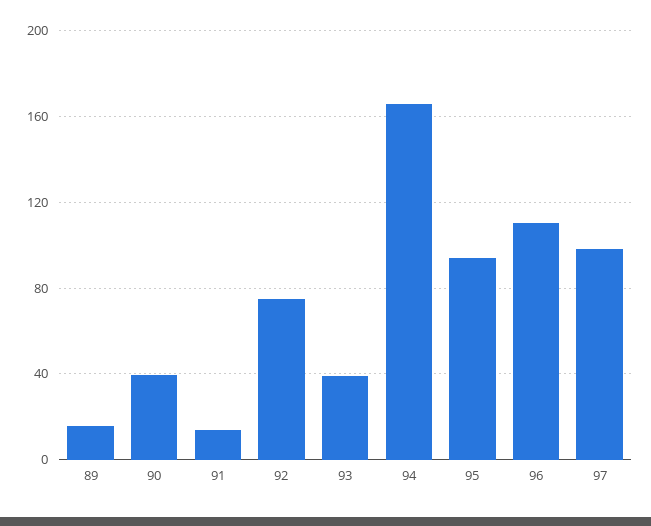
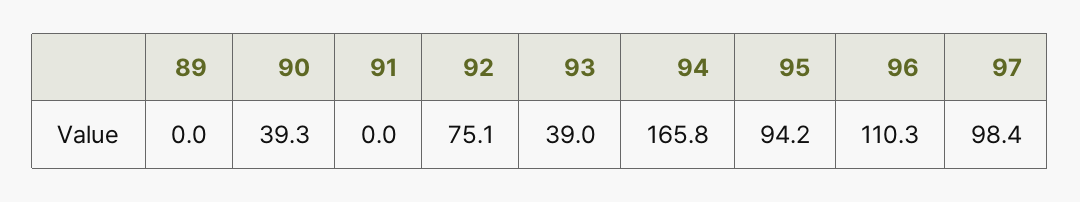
  {
-   "89": 15,
+   "89": 0,
    "90": 39.3,
-   "91": 15,
+   "91": 0,
    "92": 75.1,
    "93": 39,
    "94": 165.8,
    "95": 94.2,
    "96": 110.3,
    "97": 98.4
  }

